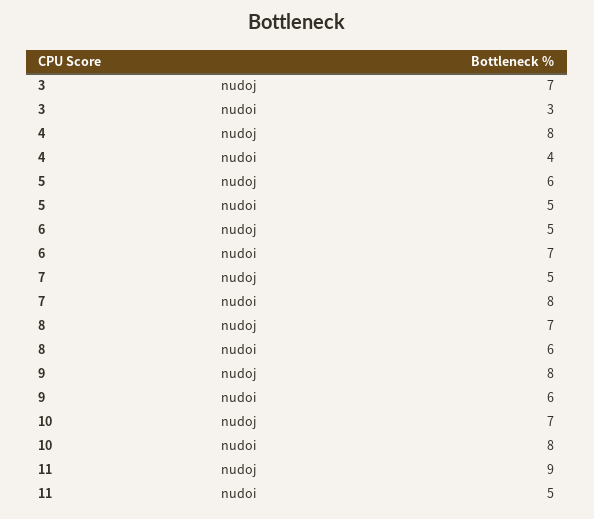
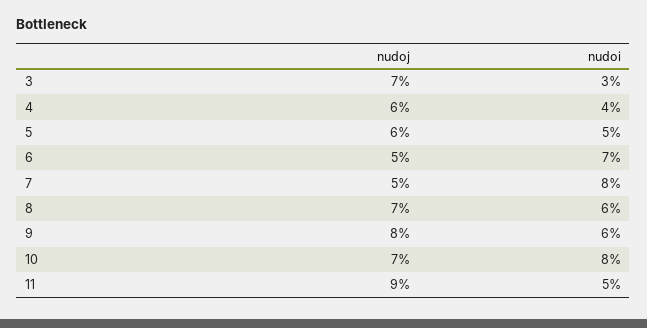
  {
    "3": {
      "nudoj": 7,
      "nudoi": 3
    },
    "4": {
-     "nudoj": 8,
+     "nudoj": 6,
      "nudoi": 4
    },
    "5": {
      "nudoj": 6,
      "nudoi": 5
    },
    "6": {
      "nudoj": 5,
      "nudoi": 7
    },
    "7": {
      "nudoj": 5,
      "nudoi": 8
    },
    "8": {
      "nudoj": 7,
      "nudoi": 6
    },
    "9": {
      "nudoj": 8,
      "nudoi": 6
    },
    "10": {
      "nudoj": 7,
      "nudoi": 8
    },
    "11": {
      "nudoj": 9,
      "nudoi": 5
    }
  }

